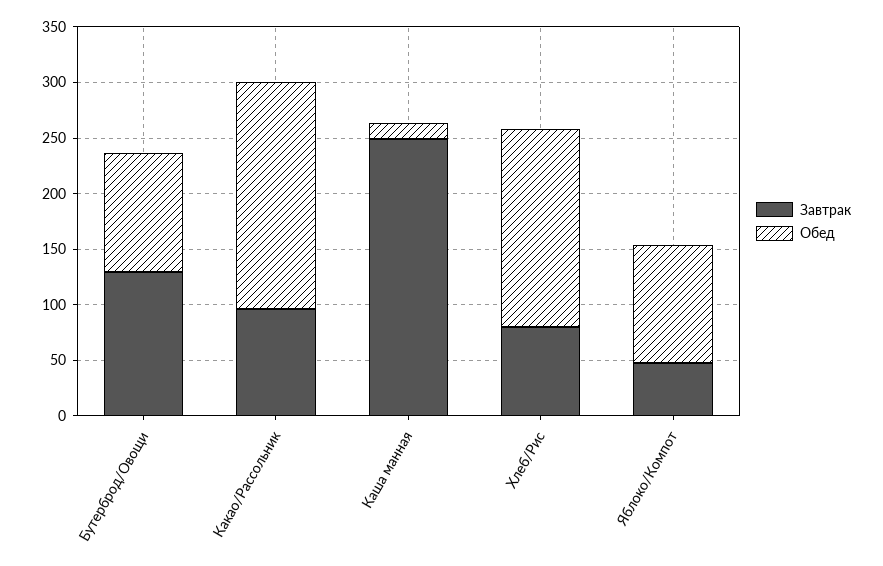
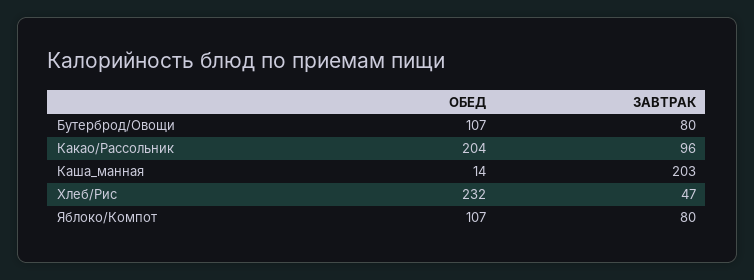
  {
    "Завтрак": {
-     "Бутерброд/Овощи": 130,
+     "Бутерброд/Овощи": 80,
      "Какао/Рассольник": 96,
-     "Каша манная": 250,
+     "Каша манная": 203,
-     "Хлеб/Рис": 80,
+     "Хлеб/Рис": 47,
-     "Яблоко/Компот": 50
+     "Яблоко/Компот": 80
    },
    "Обед": {
      "Бутерброд/Овощи": 107,
      "Какао/Рассольник": 204,
      "Каша манная": 14,
-     "Хлеб/Рис": 180,
+     "Хлеб/Рис": 232,
      "Яблоко/Компот": 107
    }
  }

